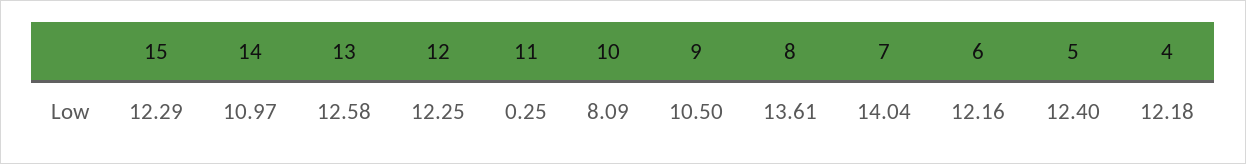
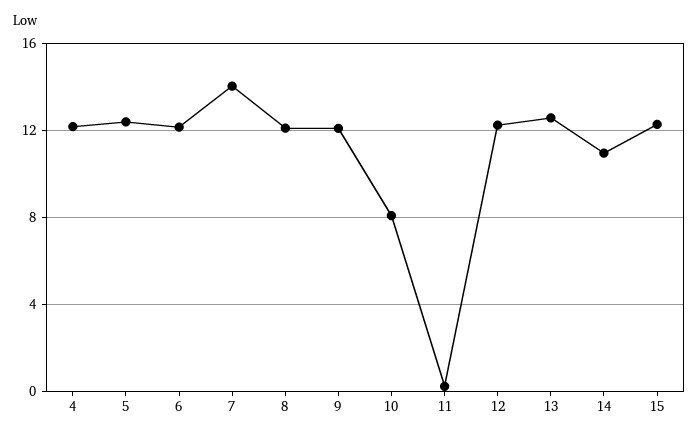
  {
    "15": 12.29,
    "14": 10.97,
    "13": 12.58,
    "12": 12.25,
    "11": 0.25,
    "10": 8.09,
-   "9": 10.5,
+   "9": 12,
-   "8": 13.61,
+   "8": 12,
    "7": 14.04,
    "6": 12.16,
    "5": 12.4,
    "4": 12.18
  }

